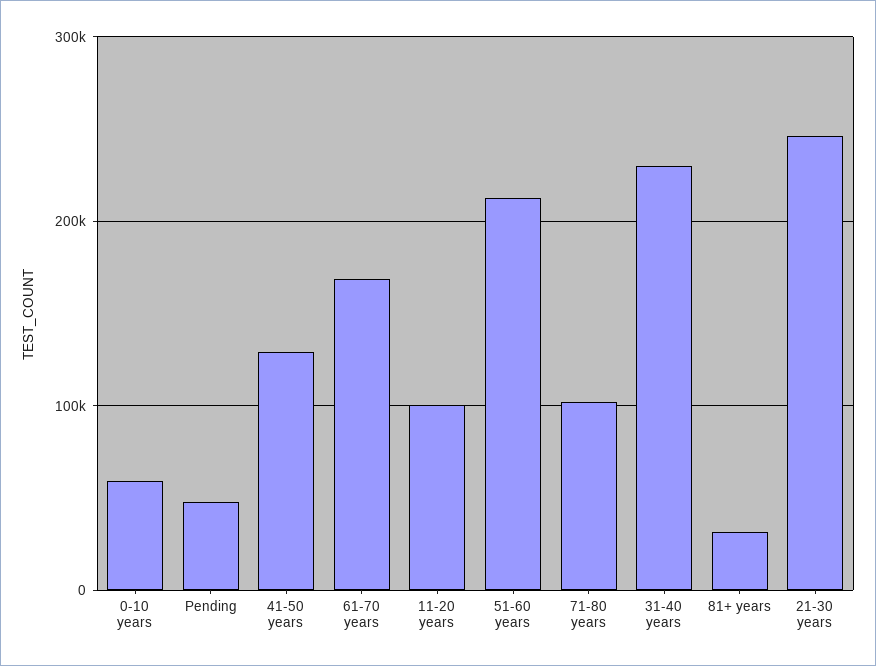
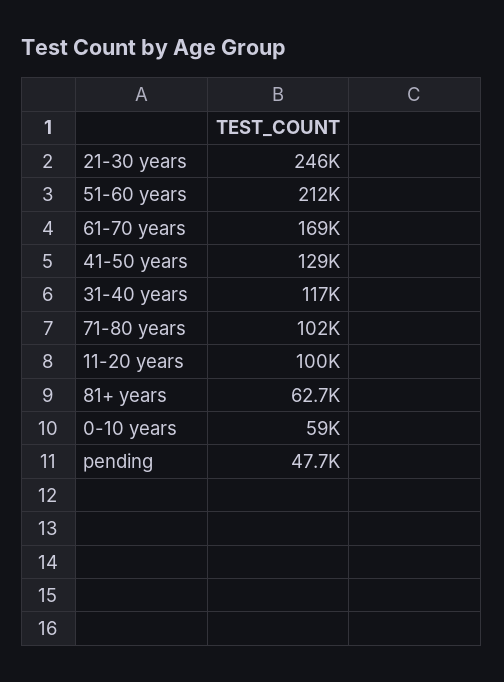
  {
    "0-10 years": 59000,
    "Pending": 47700,
    "41-50 years": 129000,
    "61-70 years": 169000,
    "11-20 years": 100000,
    "51-60 years": 212000,
    "71-80 years": 102000,
-   "31-40 years": 230000,
+   "31-40 years": 117000,
-   "81+ years": 30000,
+   "81+ years": 62700,
    "21-30 years": 246000
  }

